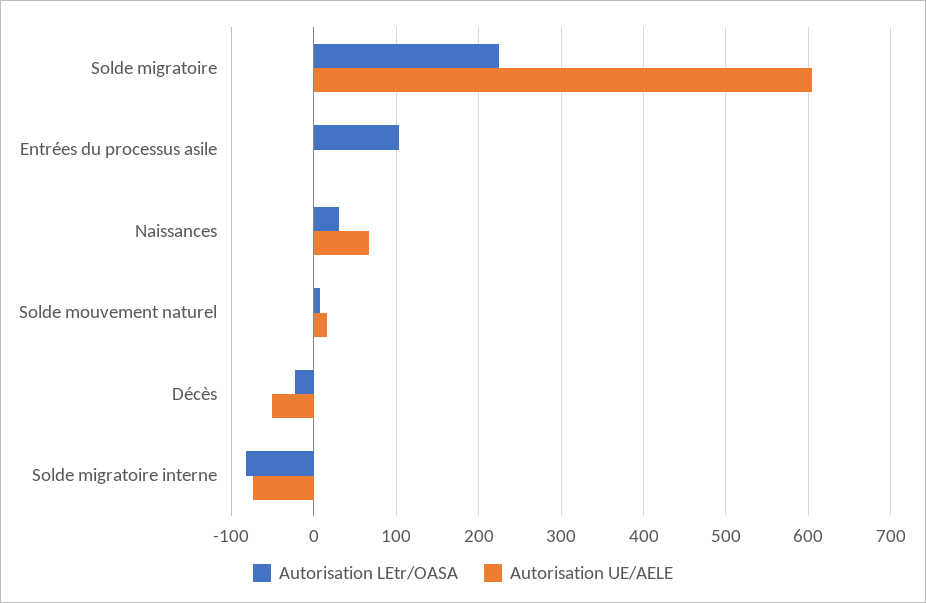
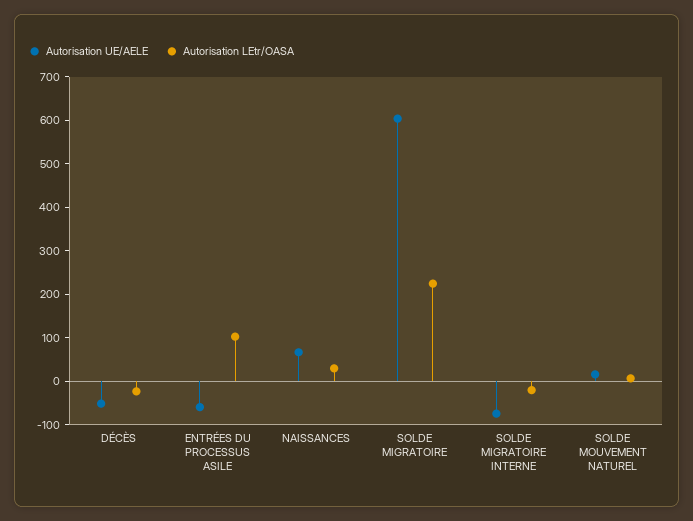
  {
    "Autorisation LEtr/OASA": {
      "Solde migratoire": 230,
      "Entrées du processus asile": 100,
      "Naissances": 30,
      "Solde mouvement naturel": 10,
      "Décès": -20,
-     "Solde migratoire interne": -80
+     "Solde migratoire interne": -20
    },
    "Autorisation UE/AELE": {
      "Solde migratoire": 600,
-     "Entrées du processus asile": 0,
+     "Entrées du processus asile": -60,
      "Naissances": 70,
      "Solde mouvement naturel": 20,
      "Décès": -50,
      "Solde migratoire interne": -70
    }
  }

